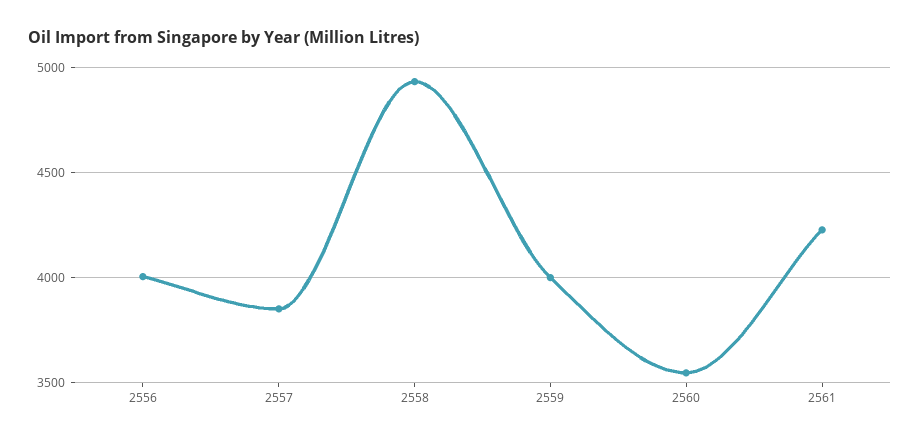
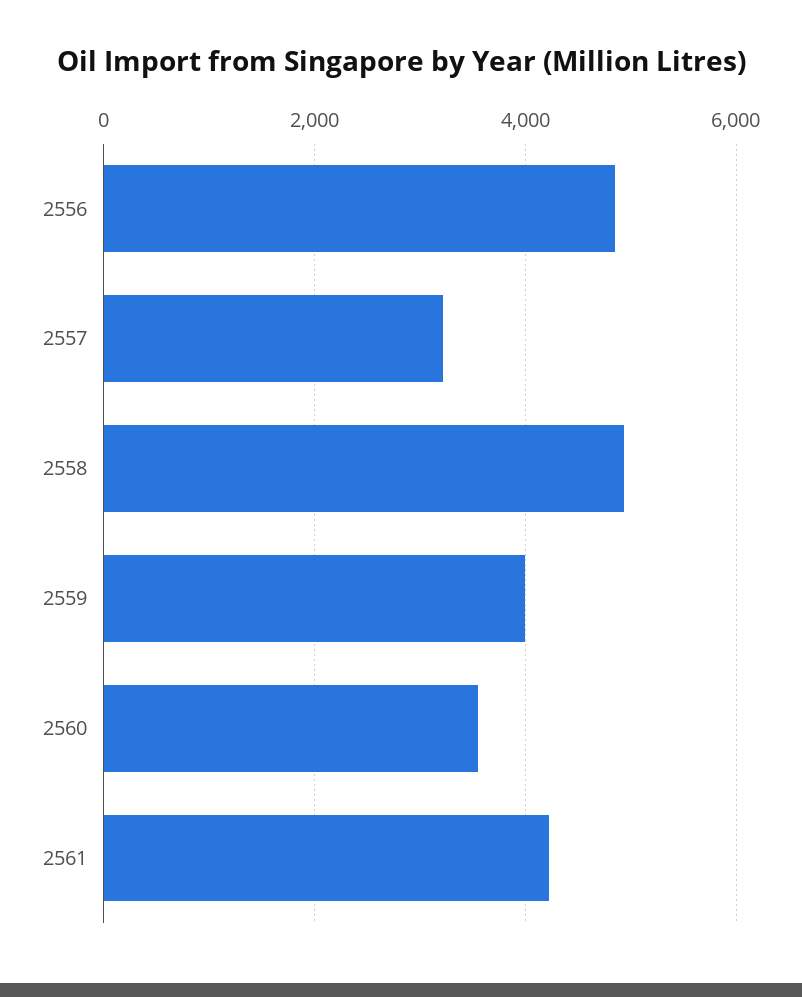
  {
-   "2556": 4000,
+   "2556": 4800,
-   "2557": 3850,
+   "2557": 3200,
    "2558": 4950,
    "2559": 4000,
    "2560": 3550,
    "2561": 4250
  }

